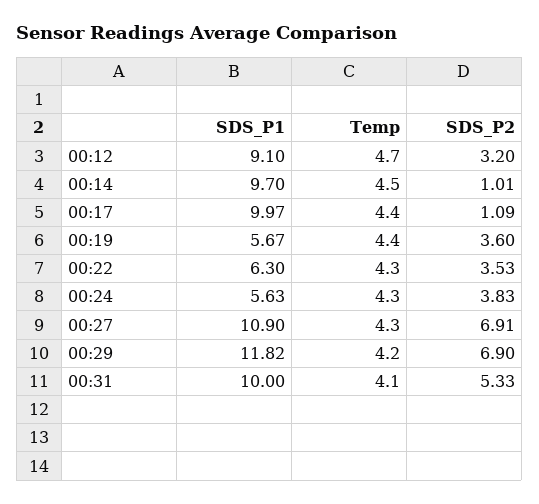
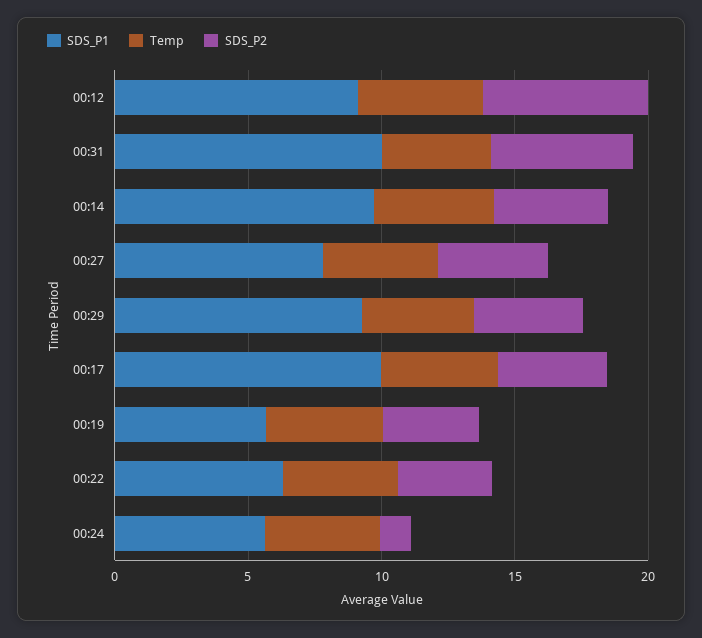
  {
    "SDS_P1": {
      "00:12": 9.1,
      "00:14": 9.7,
      "00:17": 9.97,
      "00:19": 5.67,
      "00:22": 6.3,
      "00:24": 5.63,
-     "00:27": 10.9,
+     "00:27": 8,
-     "00:29": 11.82,
+     "00:29": 9,
      "00:31": 10
    },
    "Temp": {
      "00:12": 4.7,
      "00:14": 4.5,
      "00:17": 4.4,
      "00:19": 4.4,
      "00:22": 4.3,
      "00:24": 4.3,
      "00:27": 4.3,
      "00:29": 4.2,
      "00:31": 4.1
    },
    "SDS_P2": {
-     "00:12": 3.2,
+     "00:12": 6,
-     "00:14": 1.01,
+     "00:14": 4,
-     "00:17": 1.09,
+     "00:17": 4,
      "00:19": 3.6,
      "00:22": 3.53,
-     "00:24": 3.83,
+     "00:24": 1,
-     "00:27": 6.91,
+     "00:27": 4,
-     "00:29": 6.9,
+     "00:29": 4,
      "00:31": 5.33
    }
  }

